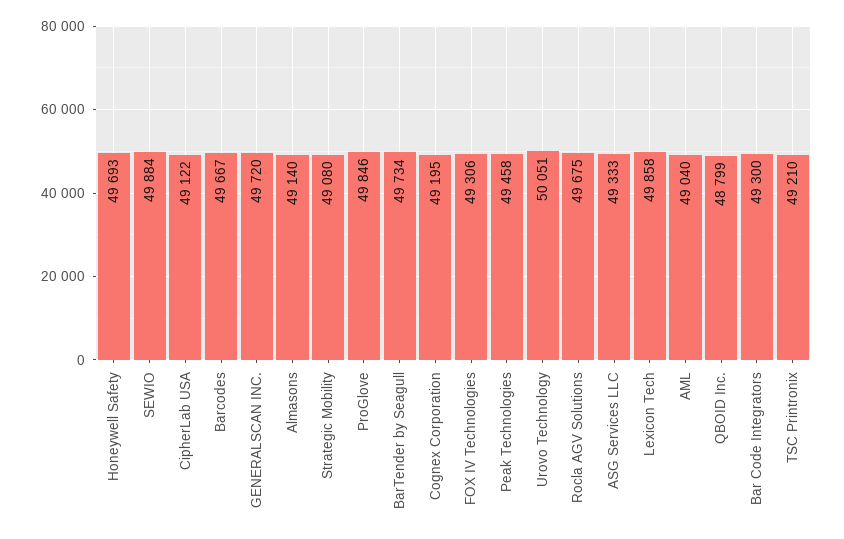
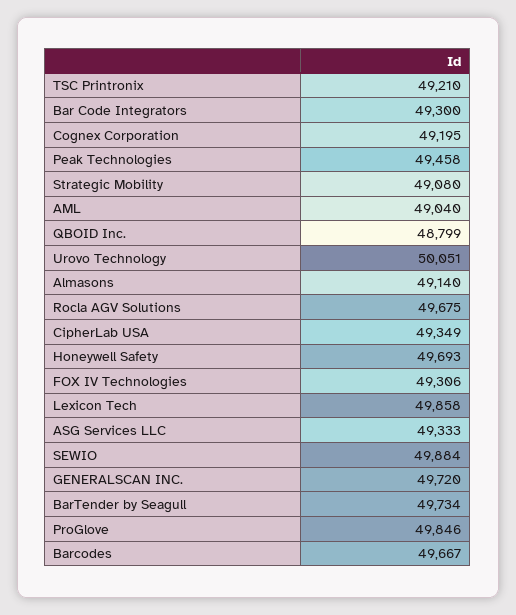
  {
    "Honeywell Safety": 49693,
    "SEWIO": 49884,
-   "CipherLab USA": 49122,
+   "CipherLab USA": 49349,
    "Barcodes": 49667,
    "GENERALSCAN INC.": 49720,
    "Almasons": 49140,
    "Strategic Mobility": 49080,
    "ProGlove": 49846,
    "BarTender by Seagull": 49734,
    "Cognex Corporation": 49195,
    "FOX IV Technologies": 49306,
    "Peak Technologies": 49458,
    "Urovo Technology": 50051,
    "Rocla AGV Solutions": 49675,
    "ASG Services LLC": 49333,
    "Lexicon Tech": 49858,
    "AML": 49040,
    "QBOID Inc.": 48799,
    "Bar Code Integrators": 49300,
    "TSC Printronix": 49210
  }

